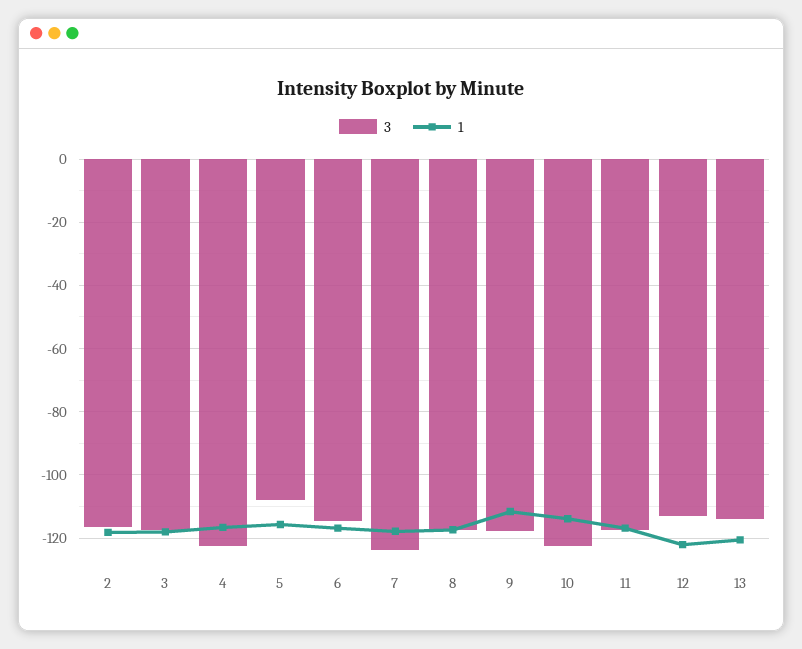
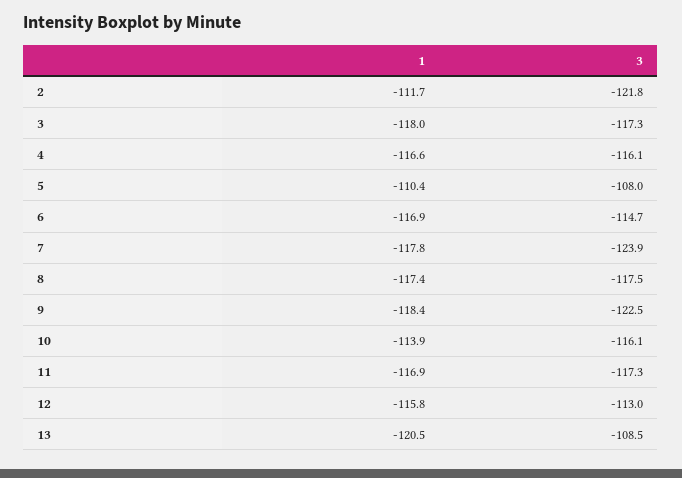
  {
    "3": {
-     "2": -116,
+     "2": -121.8,
      "3": -117.3,
-     "4": -122,
+     "4": -116.1,
      "5": -108,
      "6": -114.7,
      "7": -123.9,
      "8": -117.5,
-     "9": -118,
+     "9": -122.5,
-     "10": -122,
+     "10": -116.1,
      "11": -117.3,
      "12": -113,
-     "13": -114
+     "13": -108.5
    },
    "1": {
-     "2": -118,
+     "2": -111.7,
      "3": -118,
      "4": -116.6,
-     "5": -116,
+     "5": -110.4,
      "6": -116.9,
      "7": -117.8,
      "8": -117.4,
-     "9": -112,
+     "9": -118.4,
      "10": -113.9,
      "11": -116.9,
-     "12": -122,
+     "12": -115.8,
      "13": -120.5
    }
  }

